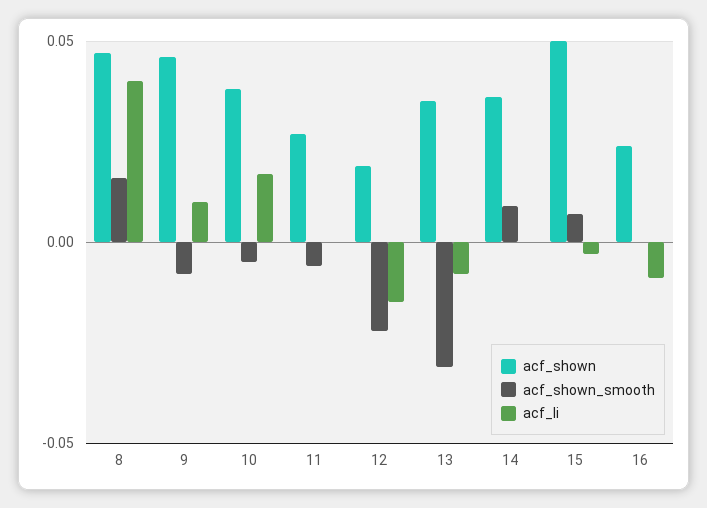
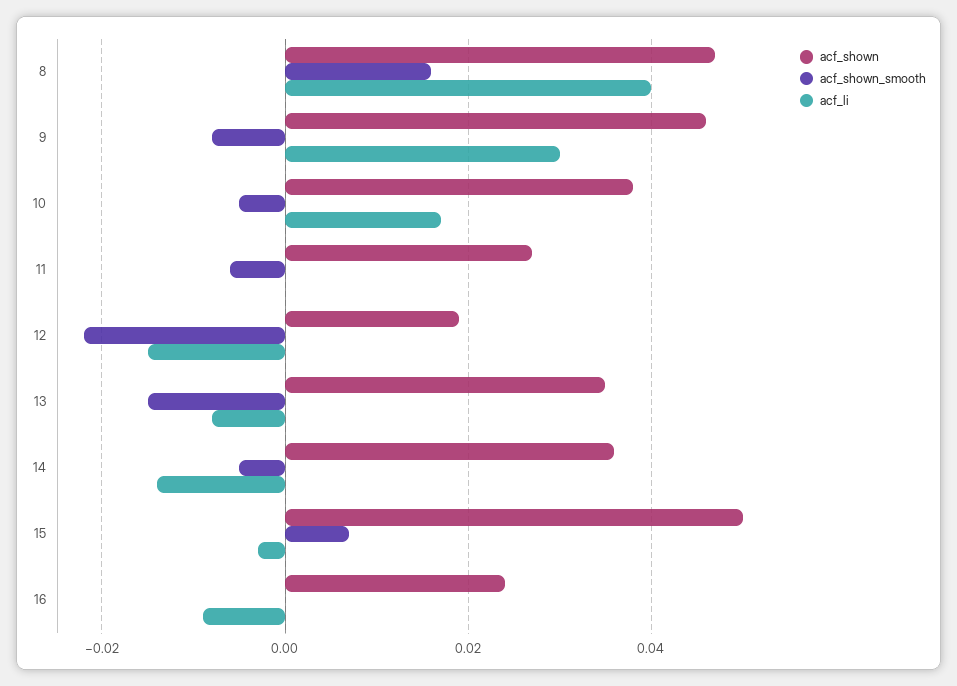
  {
    "acf_shown": {
      "8": 0.045,
      "9": 0.045,
      "10": 0.04,
      "11": 0.025,
      "12": 0.02,
      "13": 0.035,
      "14": 0.035,
      "15": 0.05,
      "16": 0.025
    },
    "acf_shown_smooth": {
      "8": 0.015,
      "9": -0.01,
      "10": -0.005,
      "11": -0.005,
      "12": -0.02,
-     "13": -0.03,
+     "13": -0.015,
-     "14": 0.01,
+     "14": -0.005,
      "15": 0.005,
      "16": 0
    },
    "acf_li": {
      "8": 0.04,
-     "9": 0.01,
+     "9": 0.03,
      "10": 0.015,
      "11": 0,
      "12": -0.015,
      "13": -0.01,
-     "14": 0,
+     "14": -0.015,
      "15": -0.005,
      "16": -0.01
    }
  }

